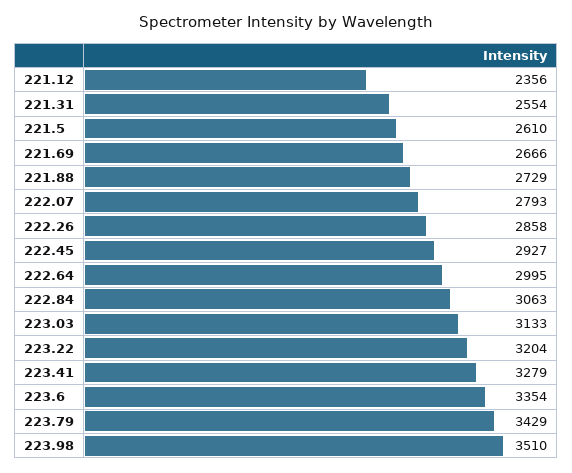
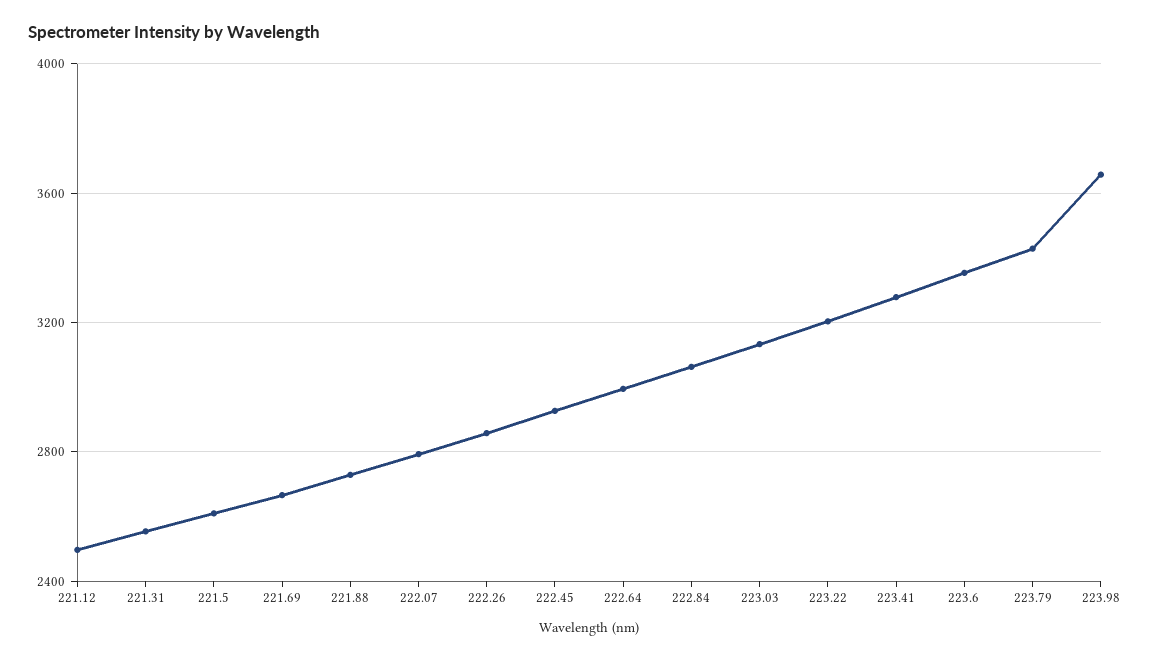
  {
-   "221.12": 2356,
+   "221.12": 2500,
    "221.31": 2554,
    "221.5": 2610,
    "221.69": 2666,
    "221.88": 2729,
    "222.07": 2793,
    "222.26": 2858,
    "222.45": 2927,
    "222.64": 2995,
    "222.84": 3063,
    "223.03": 3133,
    "223.22": 3204,
    "223.41": 3279,
    "223.6": 3354,
    "223.79": 3429,
-   "223.98": 3510
+   "223.98": 3650
  }

